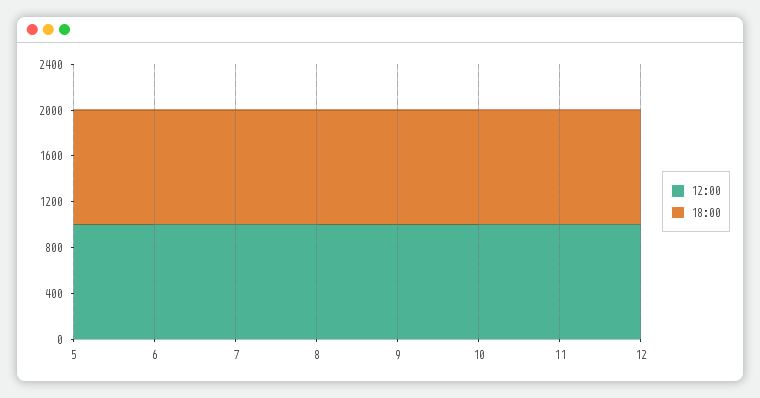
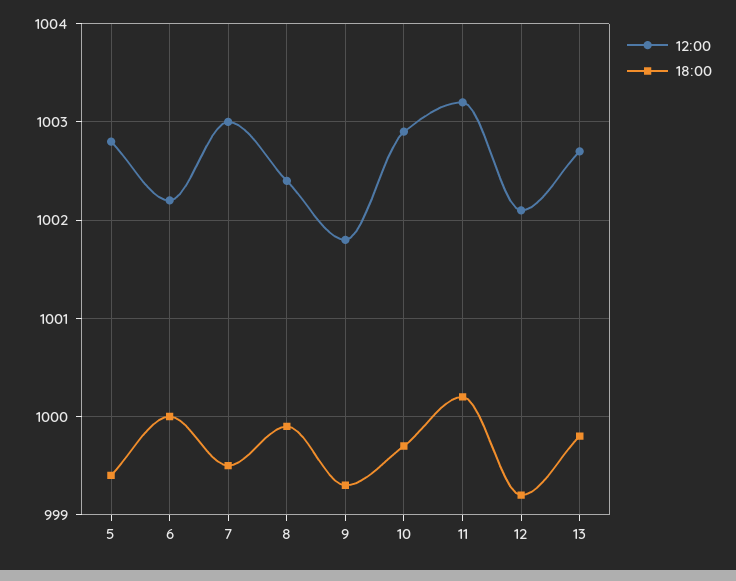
  {
    "12:00": {
      "5": 1002.8,
      "6": 1002.2,
      "7": 1003,
      "8": 1002.4,
      "9": 1001.8,
      "10": 1002.9,
      "11": 1003.2,
-     "12": 1002.1
+     "12": 1002.1,
+     "13": 1002.7
    },
    "18:00": {
      "5": 999.4,
      "6": 1000,
      "7": 999.5,
      "8": 999.9,
      "9": 999.3,
      "10": 999.7,
      "11": 1000.2,
-     "12": 999.2
+     "12": 999.2,
+     "13": 999.8
    }
  }

